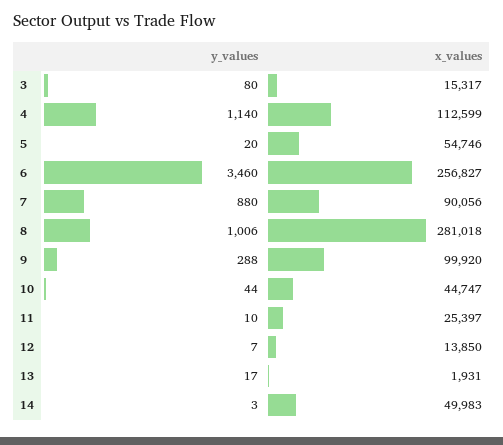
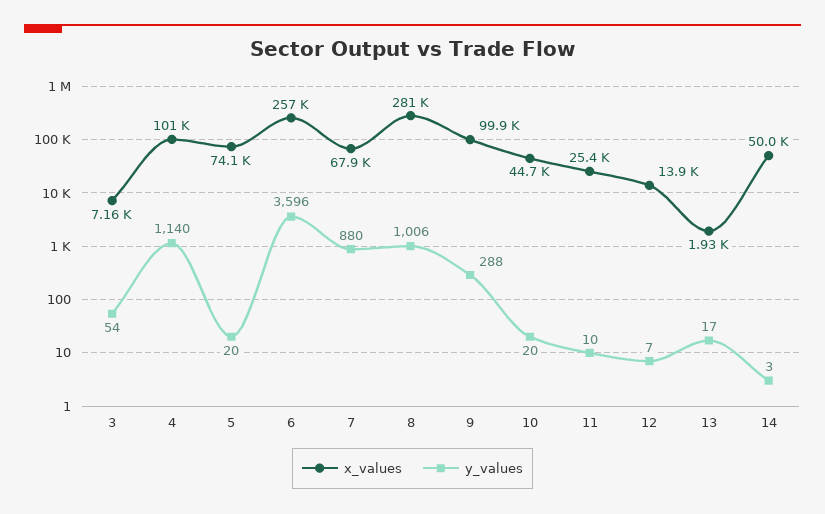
  {
    "y_values": {
-     "3": 80,
+     "3": 54,
      "4": 1140,
      "5": 20,
-     "6": 3460,
+     "6": 3596,
      "7": 880,
      "8": 1006,
      "9": 288,
-     "10": 44,
+     "10": 20,
      "11": 10,
      "12": 7,
      "13": 17,
      "14": 3
    },
    "x_values": {
-     "3": 15317,
+     "3": 7160,
-     "4": 112599,
+     "4": 101000,
-     "5": 54746,
+     "5": 74100,
      "6": 256827,
-     "7": 90056,
+     "7": 67900,
      "8": 281018,
      "9": 99920,
      "10": 44747,
      "11": 25397,
      "12": 13850,
      "13": 1931,
      "14": 49983
    }
  }

